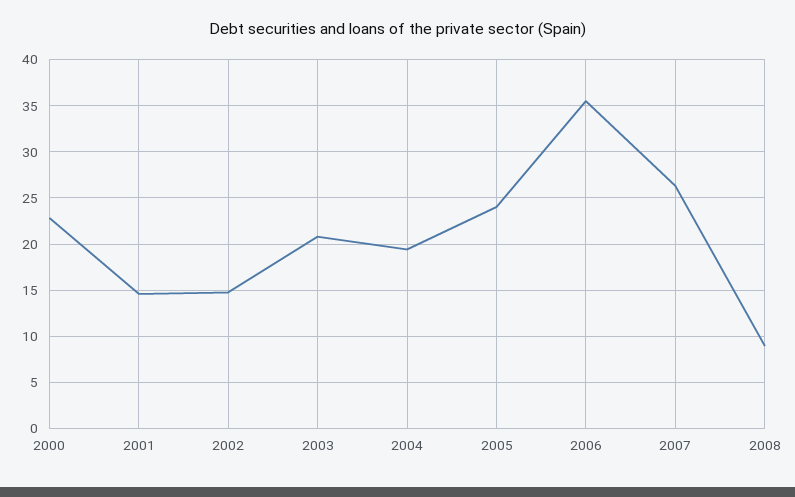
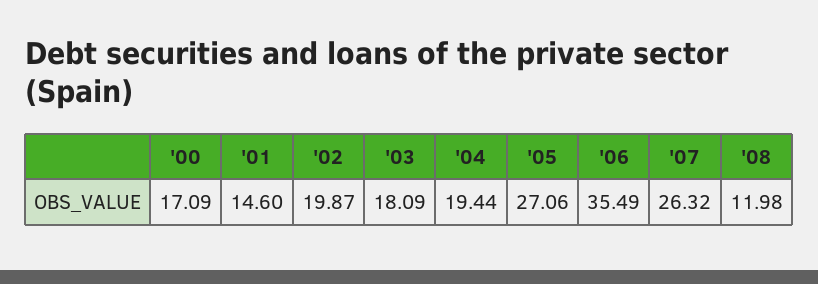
  {
-   "2000": 23,
+   "2000": 17.09,
    "2001": 14.6,
-   "2002": 15,
+   "2002": 19.87,
-   "2003": 21,
+   "2003": 18.09,
    "2004": 19.44,
-   "2005": 24,
+   "2005": 27.06,
    "2006": 35.49,
    "2007": 26.32,
-   "2008": 9
+   "2008": 11.98
  }

